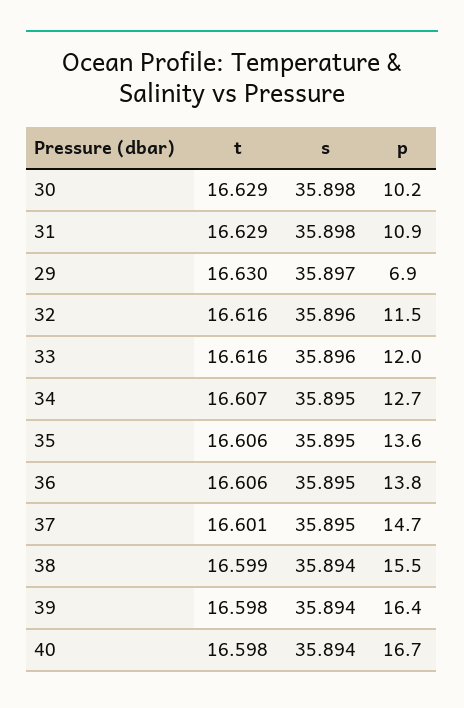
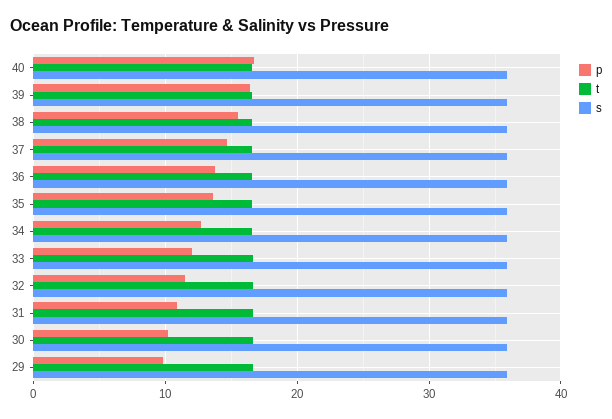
  {
    "t": {
      "30": 16.629,
      "31": 16.629,
      "29": 16.63,
      "32": 16.616,
      "33": 16.616,
      "34": 16.607,
      "35": 16.606,
      "36": 16.606,
      "37": 16.601,
      "38": 16.599,
      "39": 16.598,
      "40": 16.598
    },
    "s": {
      "30": 35.898,
      "31": 35.898,
      "29": 35.897,
      "32": 35.896,
      "33": 35.896,
      "34": 35.895,
      "35": 35.895,
      "36": 35.895,
      "37": 35.895,
      "38": 35.894,
      "39": 35.894,
      "40": 35.894
    },
    "p": {
      "30": 10.2,
      "31": 10.9,
-     "29": 6.9,
+     "29": 10,
      "32": 11.5,
      "33": 12,
      "34": 12.7,
      "35": 13.6,
      "36": 13.8,
      "37": 14.7,
      "38": 15.5,
      "39": 16.4,
      "40": 16.7
    }
  }

